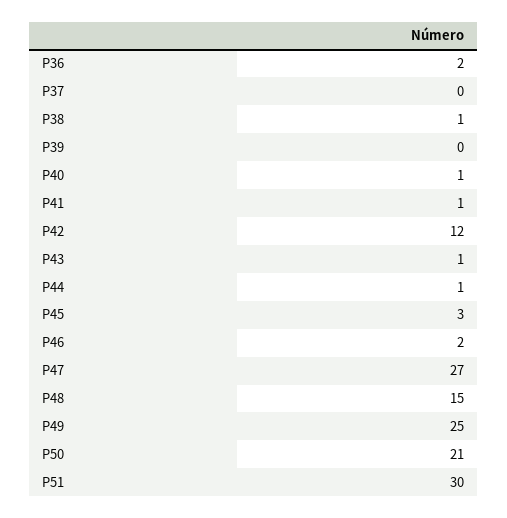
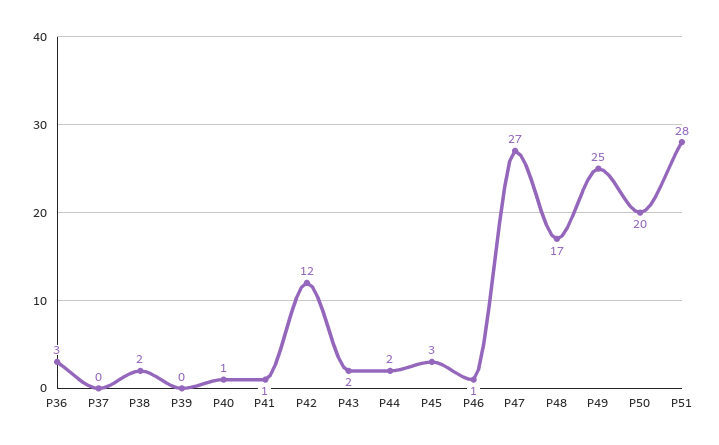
  {
-   "P36": 2,
+   "P36": 3,
    "P37": 0,
-   "P38": 1,
+   "P38": 2,
    "P39": 0,
    "P40": 1,
    "P41": 1,
    "P42": 12,
-   "P43": 1,
+   "P43": 2,
-   "P44": 1,
+   "P44": 2,
    "P45": 3,
-   "P46": 2,
+   "P46": 1,
    "P47": 27,
-   "P48": 15,
+   "P48": 17,
    "P49": 25,
-   "P50": 21,
+   "P50": 20,
-   "P51": 30
+   "P51": 28
  }

